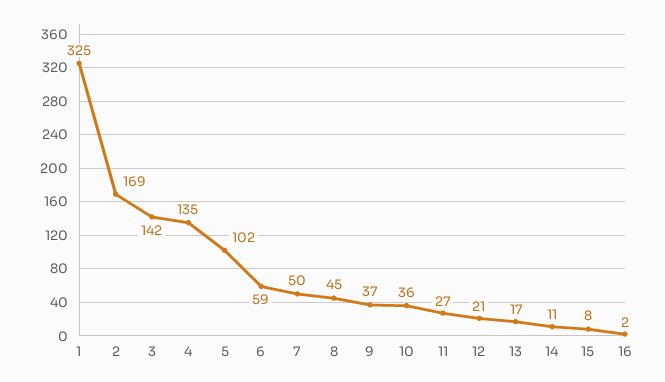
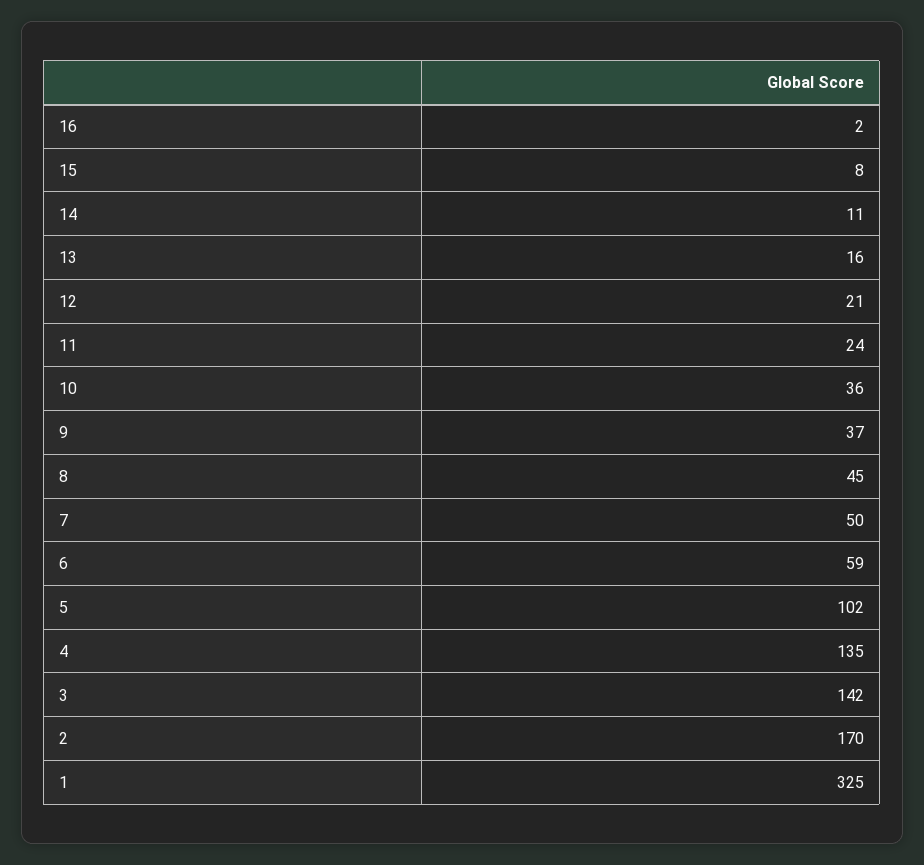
  {
    "1": 325,
-   "2": 169,
+   "2": 170,
    "3": 142,
    "4": 135,
    "5": 102,
    "6": 59,
    "7": 50,
    "8": 45,
    "9": 37,
    "10": 36,
-   "11": 27,
+   "11": 24,
    "12": 21,
-   "13": 17,
+   "13": 16,
    "14": 11,
    "15": 8,
    "16": 2
  }

